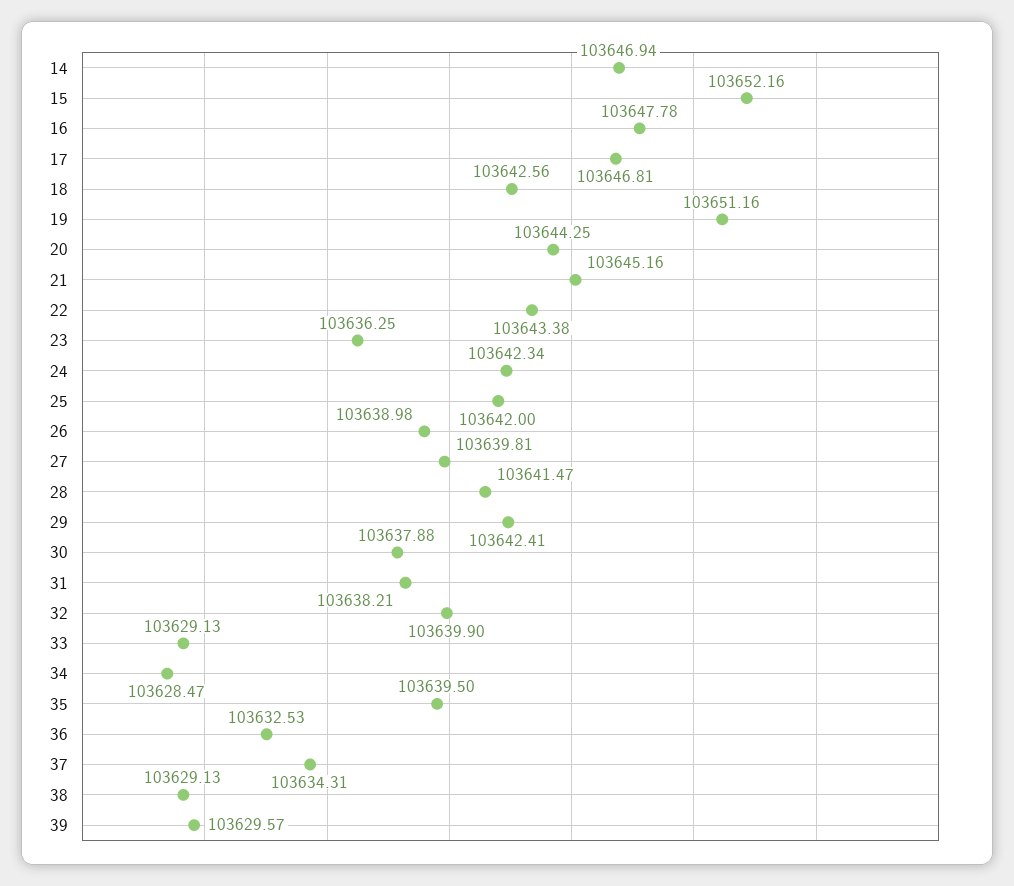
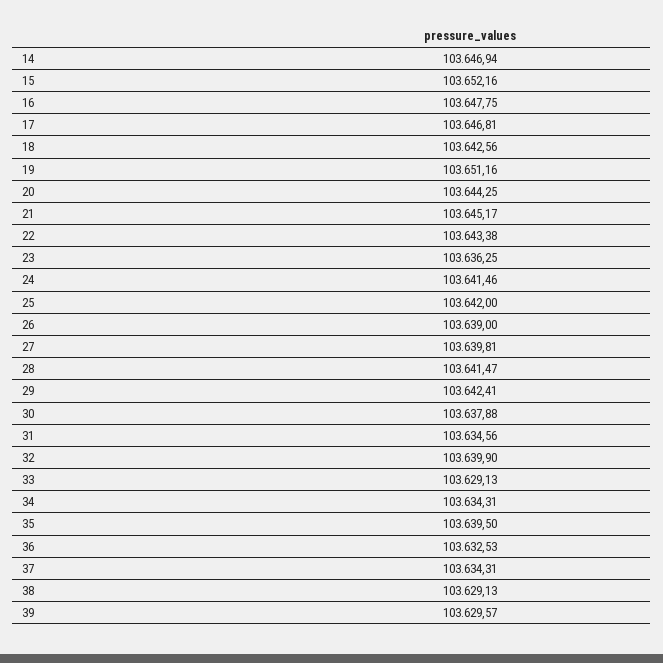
  {
    "14": 103646.94,
    "15": 103652.16,
-   "16": 103647.78,
+   "16": 103647.75,
    "17": 103646.81,
    "18": 103642.56,
    "19": 103651.16,
    "20": 103644.25,
-   "21": 103645.16,
+   "21": 103645.17,
    "22": 103643.38,
    "23": 103636.25,
-   "24": 103642.34,
+   "24": 103641.46,
    "25": 103642,
-   "26": 103638.98,
+   "26": 103639,
    "27": 103639.81,
    "28": 103641.47,
    "29": 103642.41,
    "30": 103637.88,
-   "31": 103638.21,
+   "31": 103634.56,
    "32": 103639.9,
    "33": 103629.13,
-   "34": 103628.47,
+   "34": 103634.31,
    "35": 103639.5,
    "36": 103632.53,
    "37": 103634.31,
    "38": 103629.13,
    "39": 103629.57
  }

